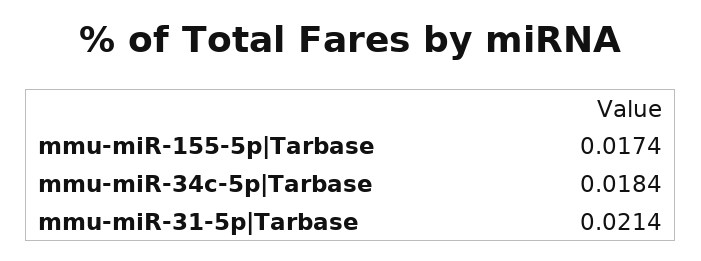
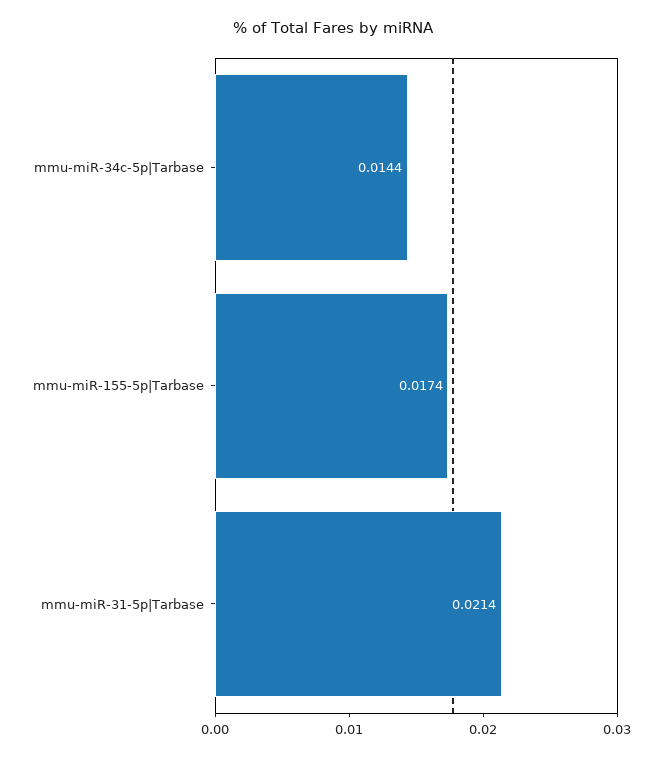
  {
    "mmu-miR-155-5p|Tarbase": 0.0174,
-   "mmu-miR-34c-5p|Tarbase": 0.0184,
+   "mmu-miR-34c-5p|Tarbase": 0.0144,
    "mmu-miR-31-5p|Tarbase": 0.0214
  }

